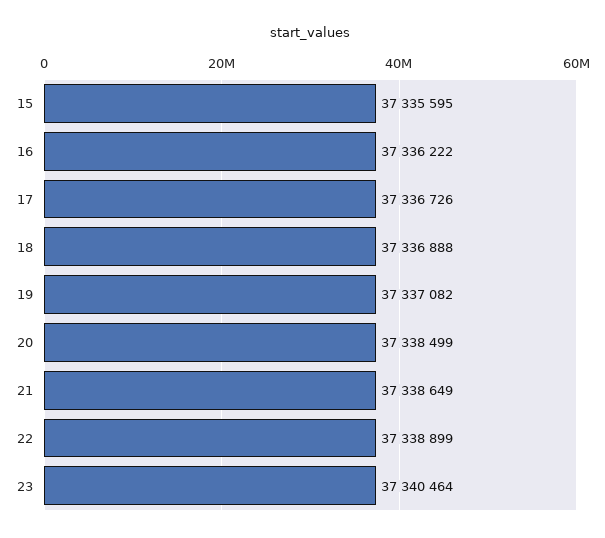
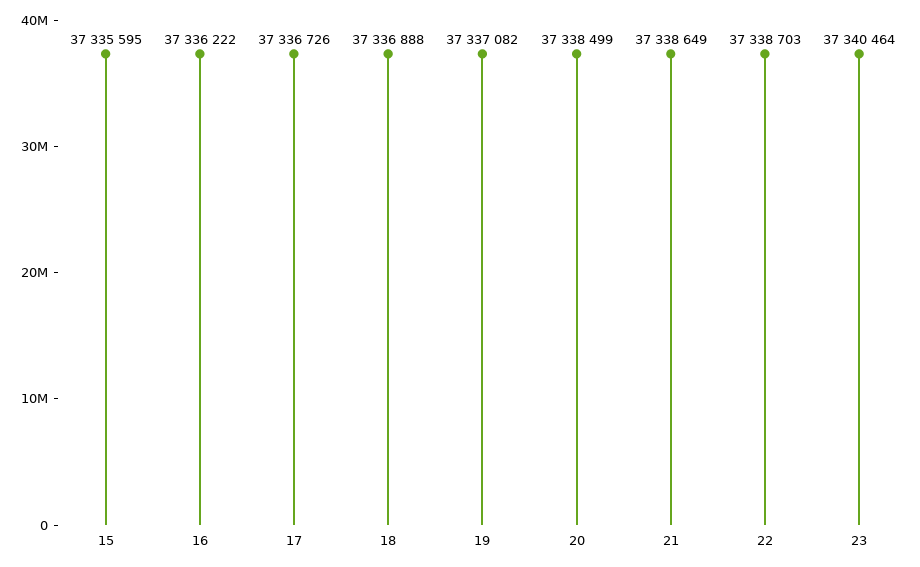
  {
    "15": 37335595,
    "16": 37336222,
    "17": 37336726,
    "18": 37336888,
    "19": 37337082,
    "20": 37338499,
    "21": 37338649,
-   "22": 37338899,
+   "22": 37338703,
    "23": 37340464
  }

